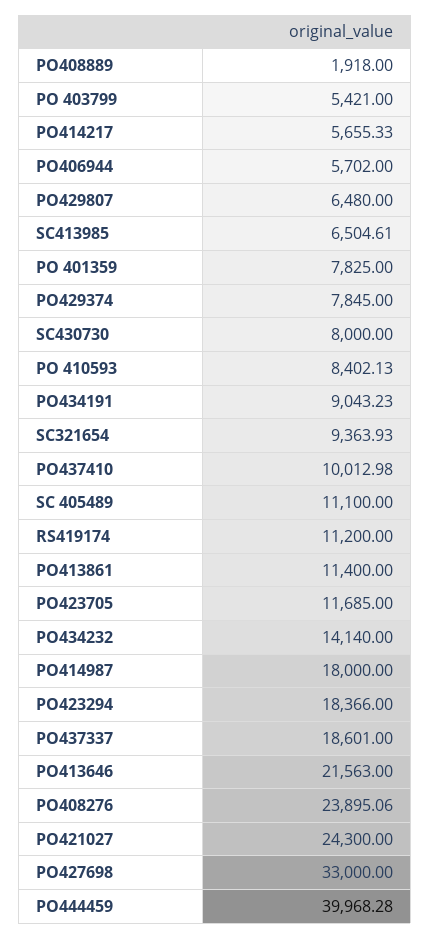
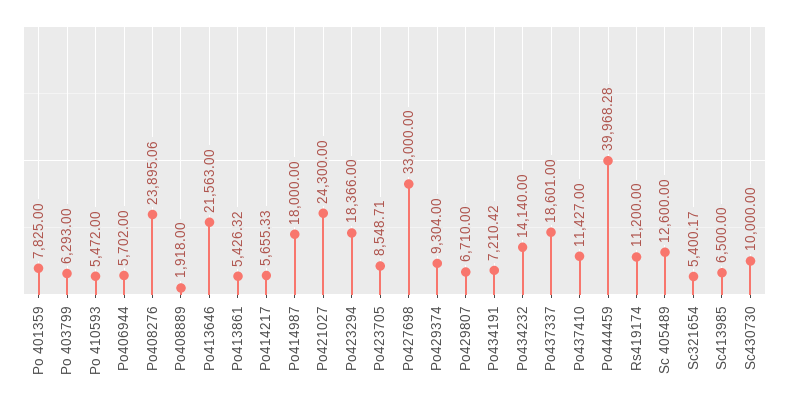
  {
    "PO408889": 1918,
-   "PO 403799": 5421,
+   "PO 403799": 6293,
    "PO414217": 5655.33,
    "PO406944": 5702,
-   "PO429807": 6480,
+   "PO429807": 6710,
-   "SC413985": 6504.61,
+   "SC413985": 6500,
    "PO 401359": 7825,
-   "PO429374": 7845,
+   "PO429374": 9304,
-   "SC430730": 8000,
+   "SC430730": 10000,
-   "PO 410593": 8402.13,
+   "PO 410593": 5472,
-   "PO434191": 9043.23,
+   "PO434191": 7210.42,
-   "SC321654": 9363.93,
+   "SC321654": 5400.17,
-   "PO437410": 10012.98,
+   "PO437410": 11427,
-   "SC 405489": 11100,
+   "SC 405489": 12600,
    "RS419174": 11200,
-   "PO413861": 11400,
+   "PO413861": 5426.32,
-   "PO423705": 11685,
+   "PO423705": 8548.71,
    "PO434232": 14140,
    "PO414987": 18000,
    "PO423294": 18366,
    "PO437337": 18601,
    "PO413646": 21563,
    "PO408276": 23895.06,
    "PO421027": 24300,
    "PO427698": 33000,
    "PO444459": 39968.28
  }

